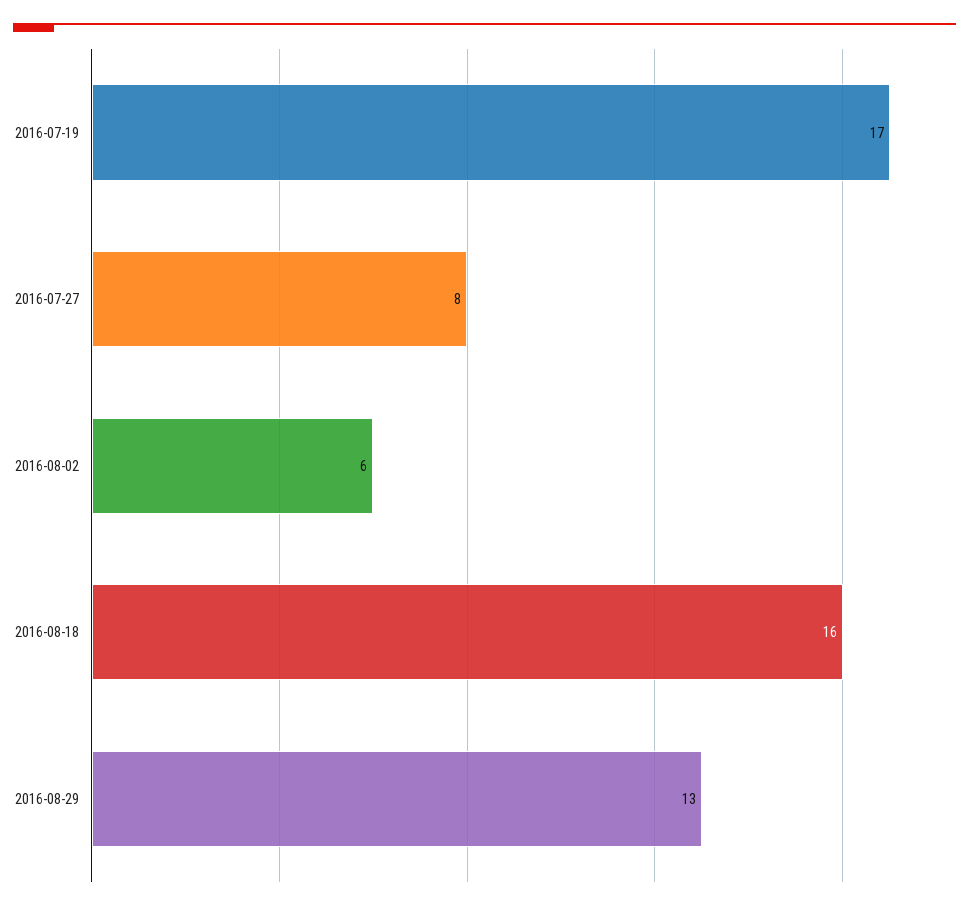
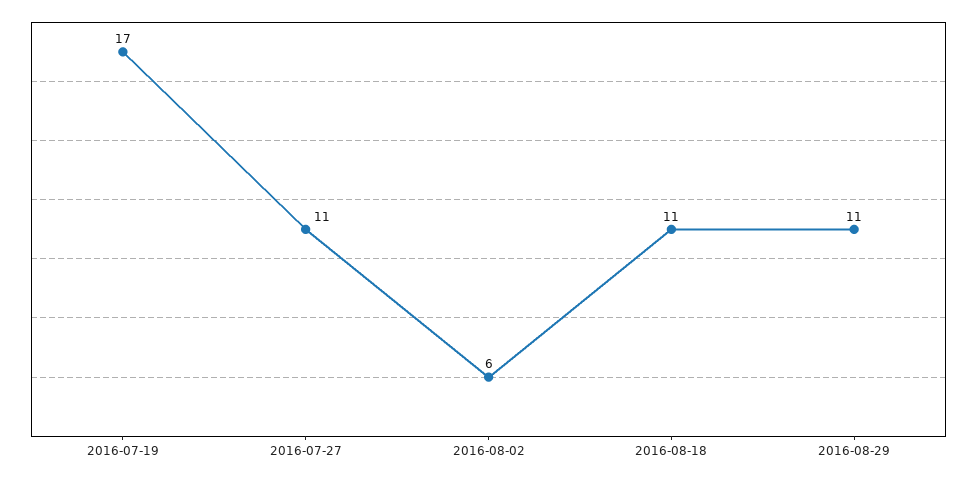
  {
    "2016-07-19": 17,
-   "2016-07-27": 8,
+   "2016-07-27": 11,
    "2016-08-02": 6,
-   "2016-08-18": 16,
+   "2016-08-18": 11,
-   "2016-08-29": 13
+   "2016-08-29": 11
  }

